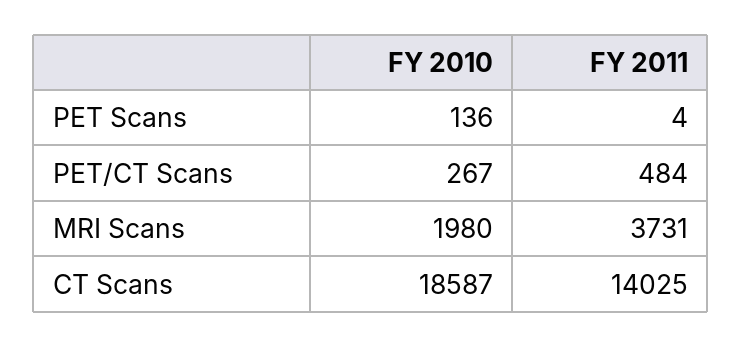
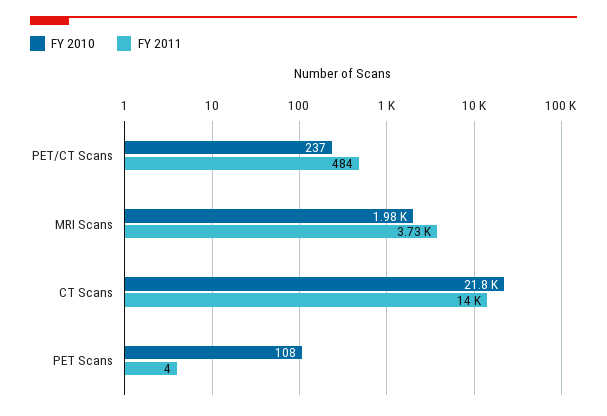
  {
    "FY 2010": {
-     "PET Scans": 136,
+     "PET Scans": 108,
-     "PET/CT Scans": 267,
+     "PET/CT Scans": 237,
      "MRI Scans": 1980,
-     "CT Scans": 18587
+     "CT Scans": 21800
    },
    "FY 2011": {
      "PET Scans": 4,
      "PET/CT Scans": 484,
      "MRI Scans": 3731,
      "CT Scans": 14025
    }
  }

